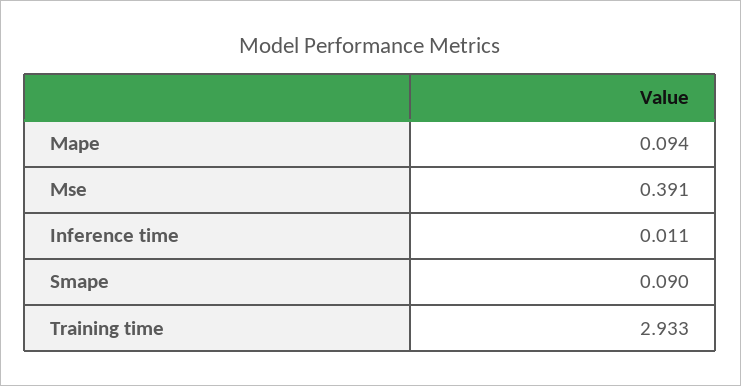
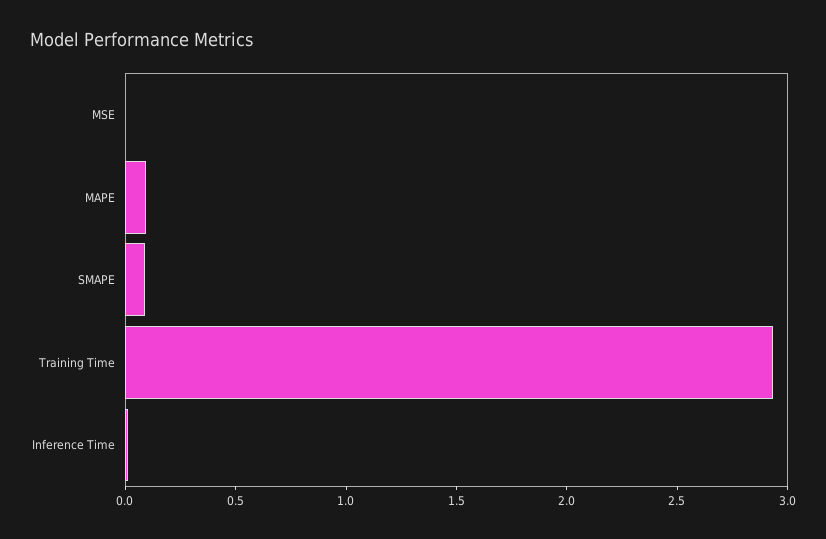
  {
    "Mape": 0.094,
-   "Mse": 0.391,
+   "Mse": 0,
    "Inference time": 0.011,
    "Smape": 0.09,
    "Training time": 2.933
  }

